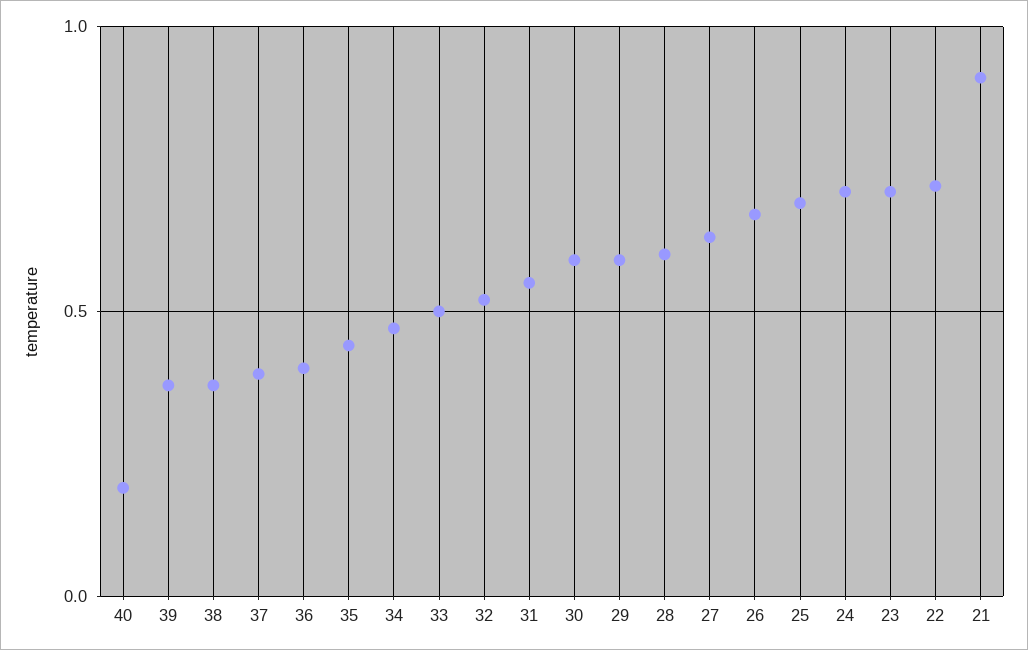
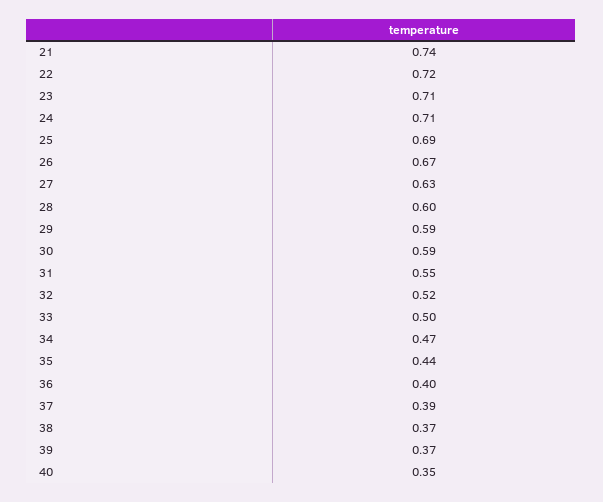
  {
-   "40": 0.2,
+   "40": 0.35,
    "39": 0.37,
    "38": 0.37,
    "37": 0.39,
    "36": 0.4,
    "35": 0.44,
    "34": 0.47,
    "33": 0.5,
    "32": 0.52,
    "31": 0.55,
    "30": 0.59,
    "29": 0.59,
    "28": 0.6,
    "27": 0.63,
    "26": 0.67,
    "25": 0.69,
    "24": 0.71,
    "23": 0.71,
    "22": 0.72,
-   "21": 0.9
+   "21": 0.74
  }

